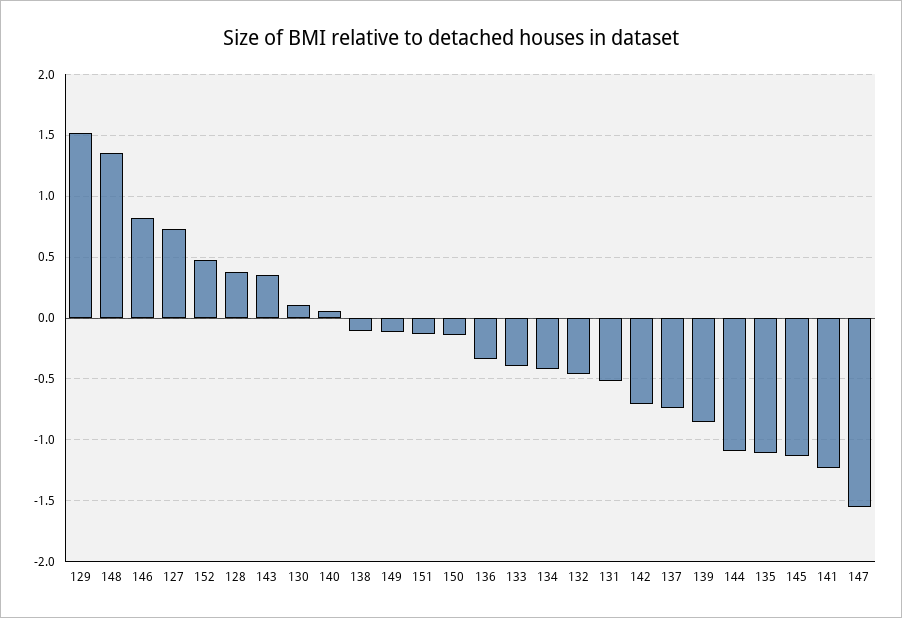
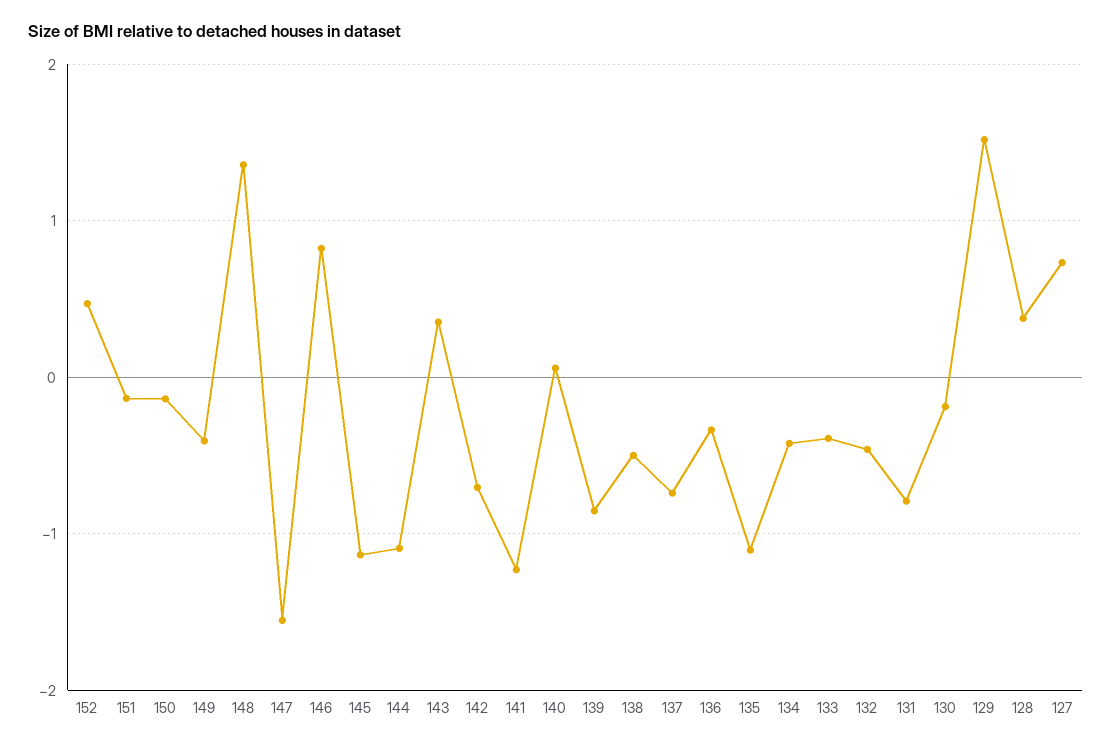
  {
    "129": 1.5,
    "148": 1.35,
    "146": 0.8,
    "127": 0.75,
    "152": 0.45,
    "128": 0.4,
    "143": 0.35,
-   "130": 0.1,
+   "130": -0.2,
    "140": 0.05,
-   "138": -0.1,
+   "138": -0.5,
-   "149": -0.1,
+   "149": -0.4,
    "151": -0.15,
    "150": -0.15,
    "136": -0.35,
    "133": -0.4,
    "134": -0.4,
    "132": -0.45,
-   "131": -0.5,
+   "131": -0.8,
    "142": -0.7,
    "137": -0.75,
    "139": -0.85,
    "144": -1.1,
    "135": -1.1,
    "145": -1.15,
    "141": -1.25,
    "147": -1.55
  }

